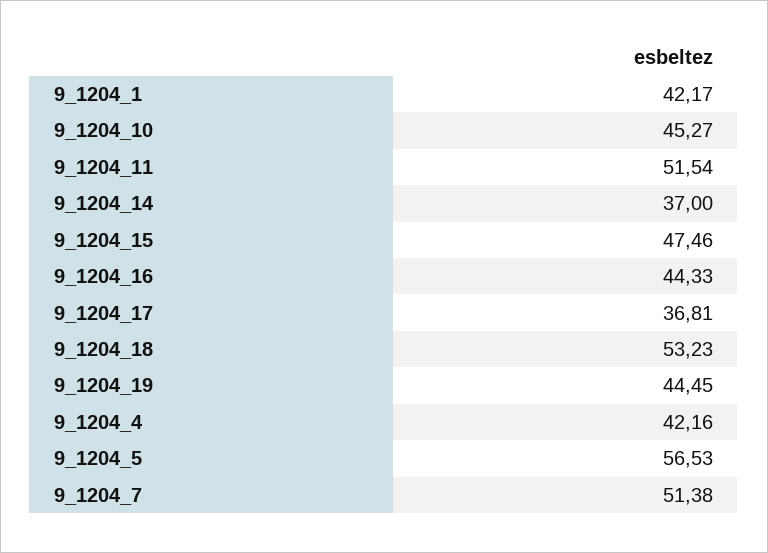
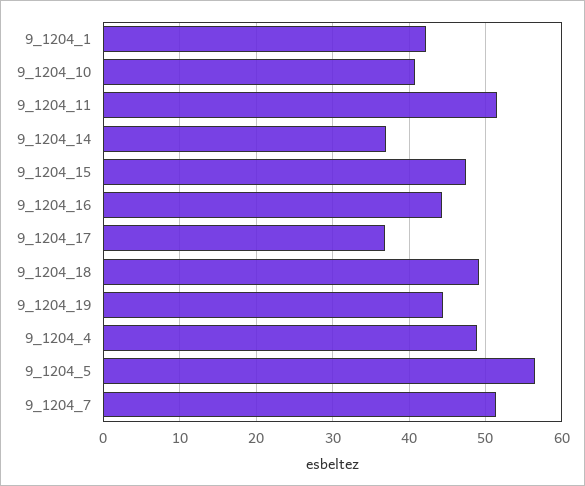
  {
    "9_1204_1": 42.17,
-   "9_1204_10": 45.27,
+   "9_1204_10": 41,
    "9_1204_11": 51.54,
    "9_1204_14": 37,
    "9_1204_15": 47.46,
    "9_1204_16": 44.33,
    "9_1204_17": 36.81,
-   "9_1204_18": 53.23,
+   "9_1204_18": 49,
    "9_1204_19": 44.45,
-   "9_1204_4": 42.16,
+   "9_1204_4": 49,
    "9_1204_5": 56.53,
    "9_1204_7": 51.38
  }

